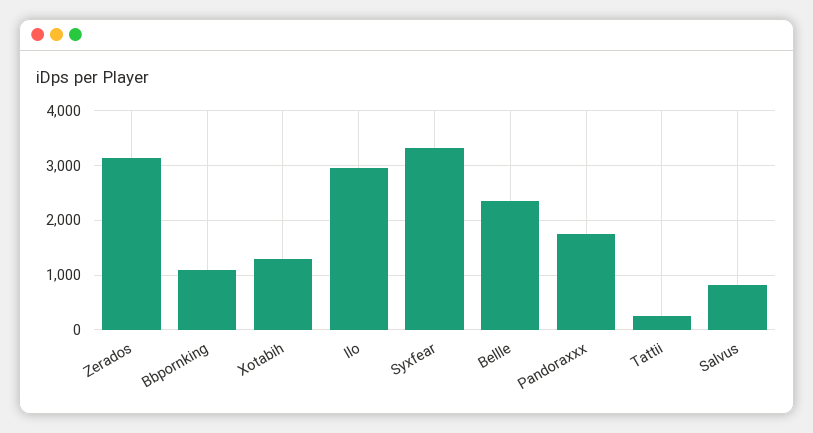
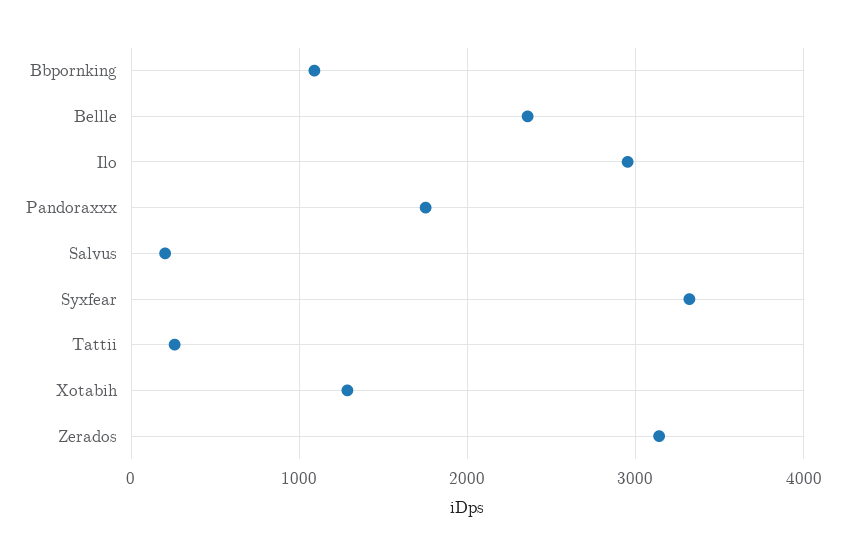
  {
    "Zerados": 3100,
    "Bbpornking": 1100,
    "Xotabih": 1300,
    "Ilo": 3000,
    "Syxfear": 3300,
    "Bellle": 2400,
    "Pandoraxxx": 1800,
    "Tattii": 300,
-   "Salvus": 800
+   "Salvus": 200
  }

